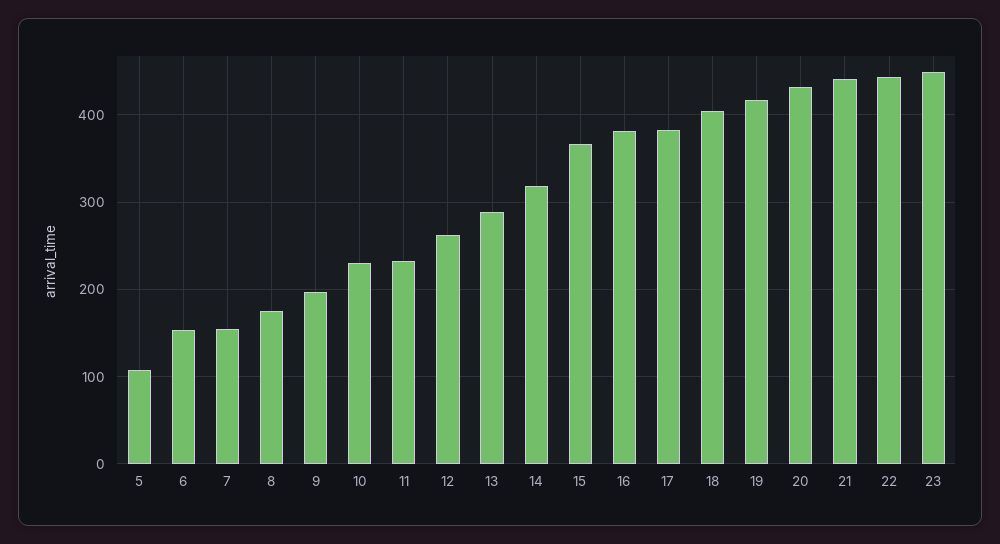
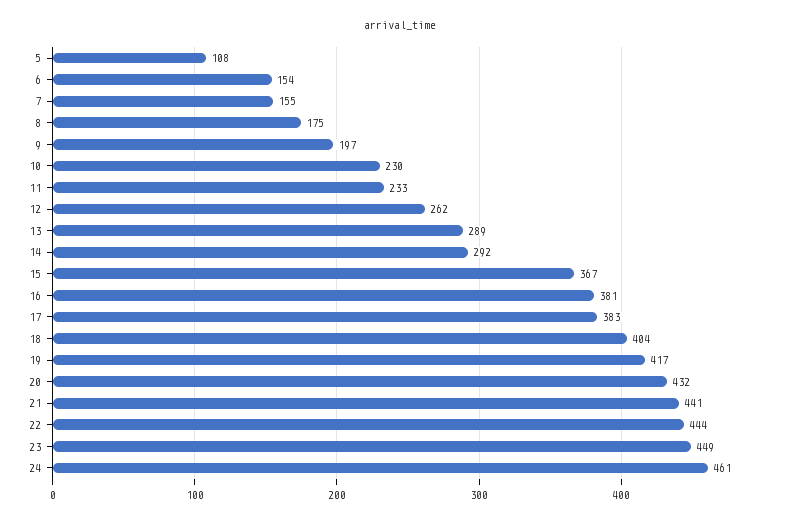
  {
    "5": 108,
    "6": 154,
    "7": 155,
    "8": 175,
    "9": 197,
    "10": 230,
    "11": 233,
    "12": 262,
    "13": 289,
-   "14": 320,
+   "14": 292,
    "15": 367,
    "16": 381,
    "17": 383,
    "18": 404,
    "19": 417,
    "20": 432,
    "21": 441,
    "22": 444,
-   "23": 449
+   "23": 449,
+   "24": 461
  }

